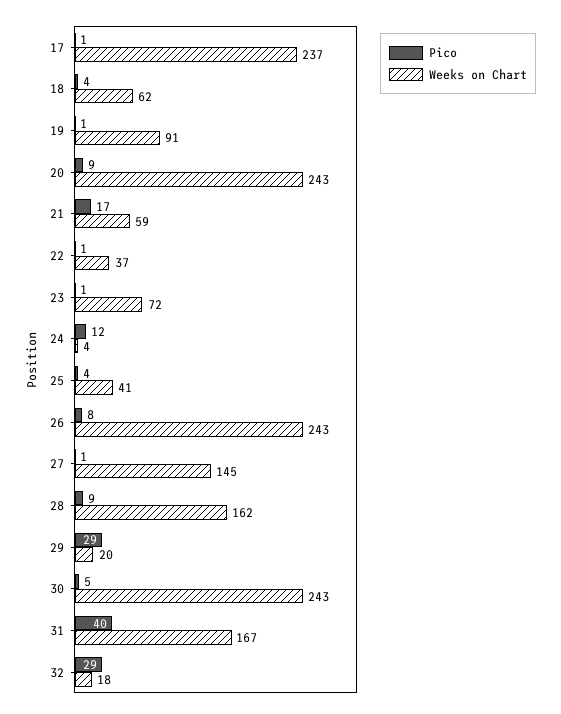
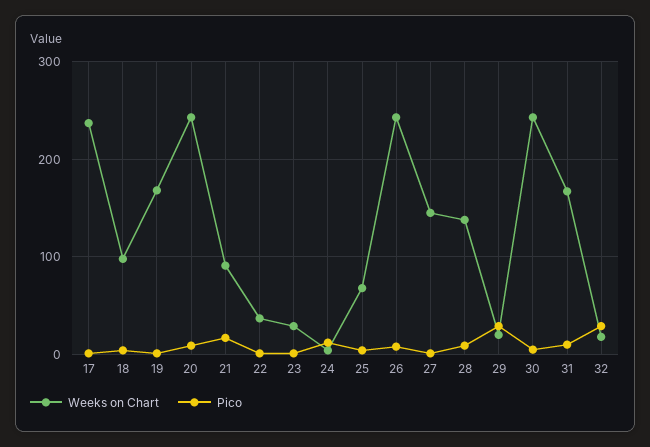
  {
    "Pico": {
      "17": 1,
      "18": 4,
      "19": 1,
      "20": 9,
      "21": 17,
      "22": 1,
      "23": 1,
      "24": 12,
      "25": 4,
      "26": 8,
      "27": 1,
      "28": 9,
      "29": 29,
      "30": 5,
-     "31": 40,
+     "31": 10,
      "32": 29
    },
    "Weeks on Chart": {
      "17": 237,
-     "18": 62,
+     "18": 100,
-     "19": 91,
+     "19": 170,
      "20": 243,
-     "21": 59,
+     "21": 90,
      "22": 37,
-     "23": 72,
+     "23": 30,
      "24": 4,
-     "25": 41,
+     "25": 70,
      "26": 243,
      "27": 145,
-     "28": 162,
+     "28": 140,
      "29": 20,
      "30": 243,
      "31": 167,
      "32": 18
    }
  }

